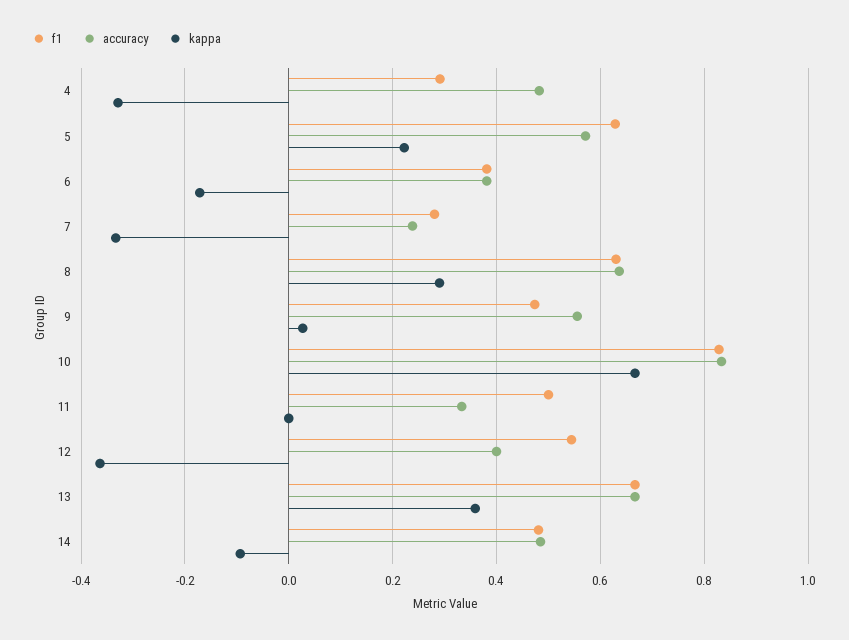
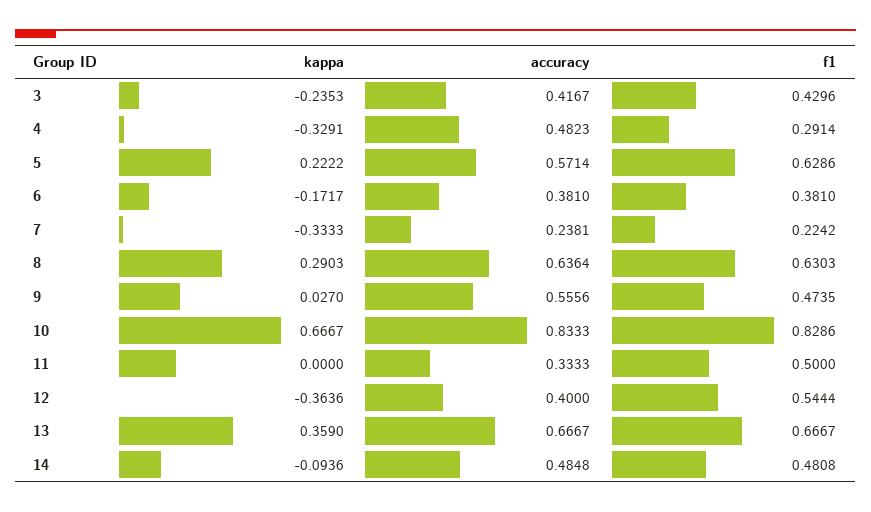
  {
    "f1": {
      "4": 0.2914,
      "5": 0.6286,
      "6": 0.381,
-     "7": 0.28,
+     "7": 0.2242,
      "8": 0.6303,
      "9": 0.4735,
      "10": 0.8286,
      "11": 0.5,
      "12": 0.5444,
      "13": 0.6667,
-     "14": 0.4808
+     "14": 0.4808,
+     "3": 0.4296
    },
    "accuracy": {
      "4": 0.4823,
      "5": 0.5714,
      "6": 0.381,
      "7": 0.2381,
      "8": 0.6364,
      "9": 0.5556,
      "10": 0.8333,
      "11": 0.3333,
      "12": 0.4,
      "13": 0.6667,
-     "14": 0.4848
+     "14": 0.4848,
+     "3": 0.4167
    },
    "kappa": {
      "4": -0.3291,
      "5": 0.2222,
      "6": -0.1717,
      "7": -0.3333,
      "8": 0.2903,
      "9": 0.027,
      "10": 0.6667,
      "11": 0,
      "12": -0.3636,
      "13": 0.359,
-     "14": -0.0936
+     "14": -0.0936,
+     "3": -0.2353
    }
  }

